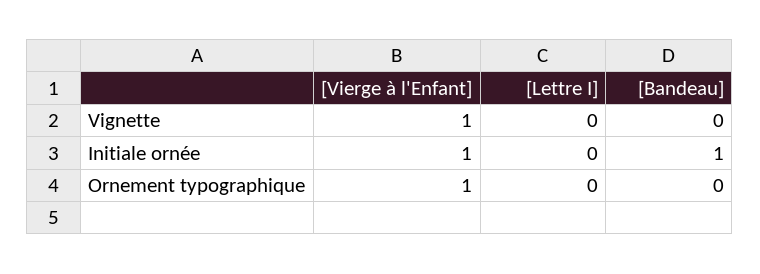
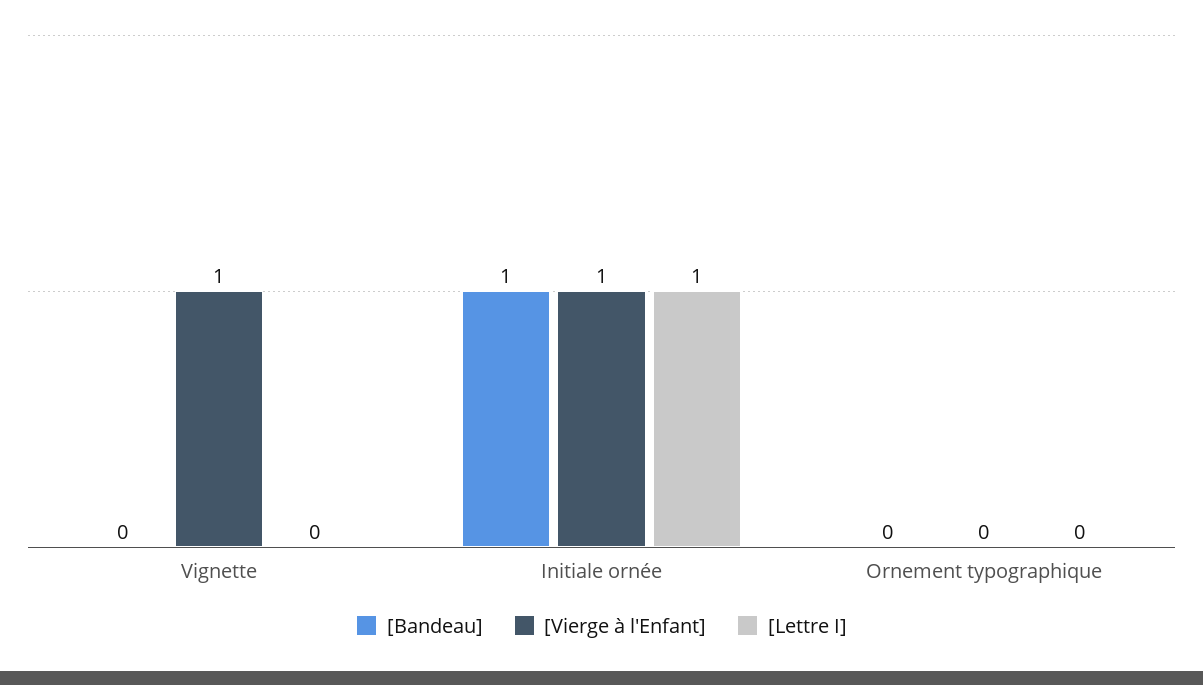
  {
    "[Vierge à l'Enfant]": {
      "Vignette": 1,
      "Initiale ornée": 1,
-     "Ornement typographique": 1
+     "Ornement typographique": 0
    },
    "[Lettre I]": {
      "Vignette": 0,
-     "Initiale ornée": 0,
+     "Initiale ornée": 1,
      "Ornement typographique": 0
    },
    "[Bandeau]": {
      "Vignette": 0,
      "Initiale ornée": 1,
      "Ornement typographique": 0
    }
  }

